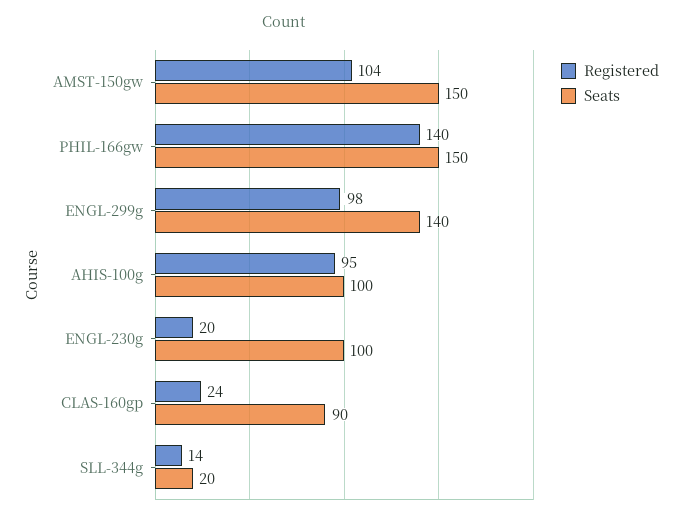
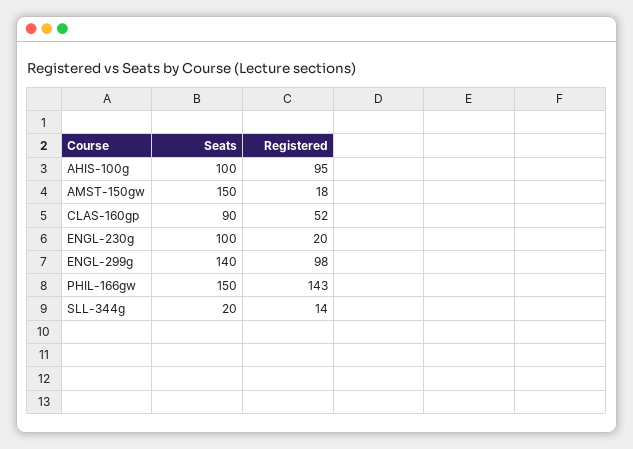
  {
    "Registered": {
-     "AMST-150gw": 104,
+     "AMST-150gw": 18,
-     "PHIL-166gw": 140,
+     "PHIL-166gw": 143,
      "ENGL-299g": 98,
      "AHIS-100g": 95,
      "ENGL-230g": 20,
-     "CLAS-160gp": 24,
+     "CLAS-160gp": 52,
      "SLL-344g": 14
    },
    "Seats": {
      "AMST-150gw": 150,
      "PHIL-166gw": 150,
      "ENGL-299g": 140,
      "AHIS-100g": 100,
      "ENGL-230g": 100,
      "CLAS-160gp": 90,
      "SLL-344g": 20
    }
  }

